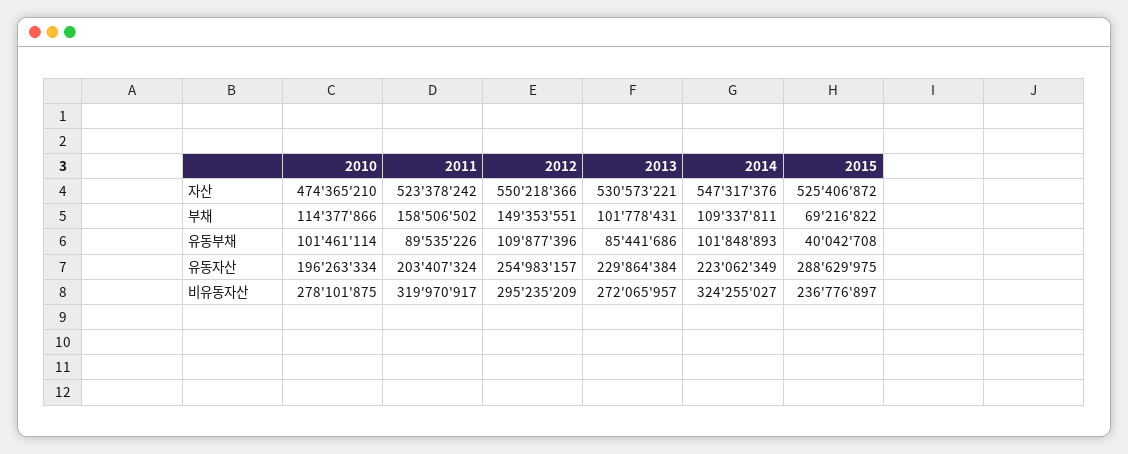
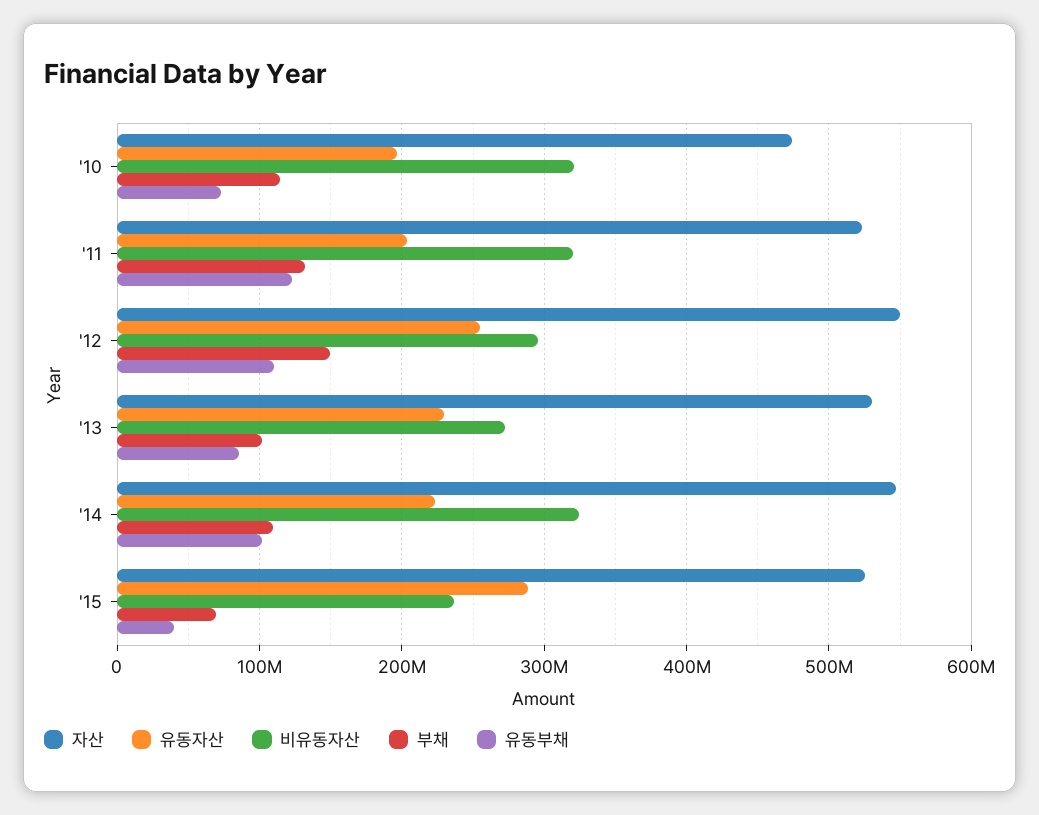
  {
    "자산": {
      "2010": 474365210,
      "2011": 523378242,
      "2012": 550218366,
      "2013": 530573221,
      "2014": 547317376,
      "2015": 525406872
    },
    "부채": {
      "2010": 114377866,
-     "2011": 158506502,
+     "2011": 130000000,
      "2012": 149353551,
      "2013": 101778431,
      "2014": 109337811,
      "2015": 69216822
    },
    "유동부채": {
-     "2010": 101461114,
+     "2010": 70000000,
-     "2011": 89535226,
+     "2011": 120000000,
      "2012": 109877396,
      "2013": 85441686,
      "2014": 101848893,
      "2015": 40042708
    },
    "유동자산": {
      "2010": 196263334,
      "2011": 203407324,
      "2012": 254983157,
      "2013": 229864384,
      "2014": 223062349,
      "2015": 288629975
    },
    "비유동자산": {
-     "2010": 278101875,
+     "2010": 320000000,
      "2011": 319970917,
      "2012": 295235209,
      "2013": 272065957,
      "2014": 324255027,
      "2015": 236776897
    }
  }

